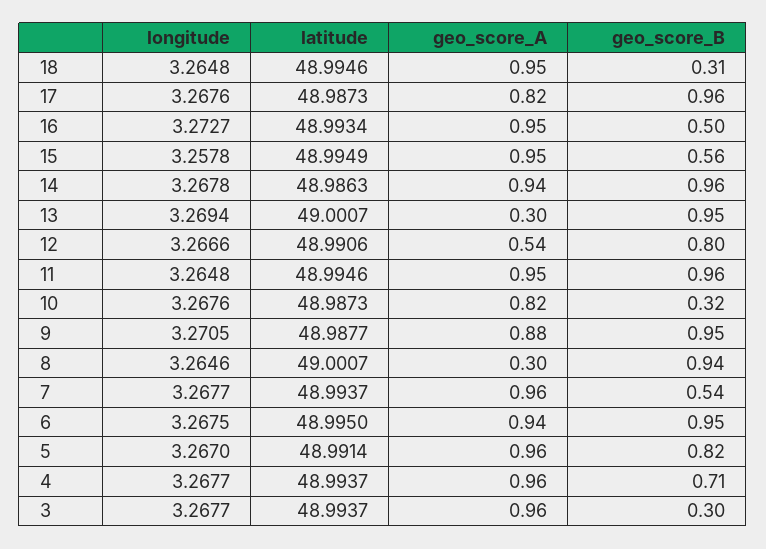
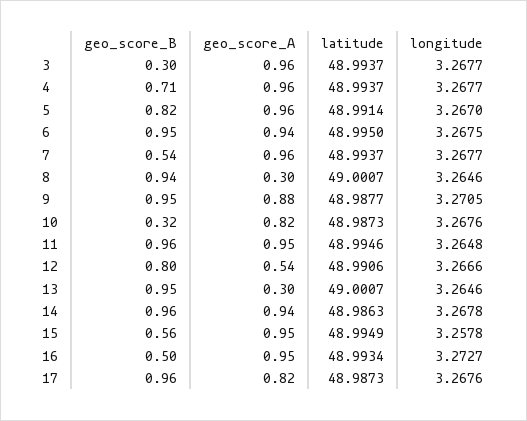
  {
    "longitude": {
-     "18": 3.2648,
      "17": 3.2676,
      "16": 3.2727,
      "15": 3.2578,
      "14": 3.2678,
-     "13": 3.2694,
+     "13": 3.2646,
      "12": 3.2666,
      "11": 3.2648,
      "10": 3.2676,
      "9": 3.2705,
      "8": 3.2646,
      "7": 3.2677,
      "6": 3.2675,
      "5": 3.267,
      "4": 3.2677,
      "3": 3.2677
    },
    "latitude": {
-     "18": 48.9946,
      "17": 48.9873,
      "16": 48.9934,
      "15": 48.9949,
      "14": 48.9863,
      "13": 49.0007,
      "12": 48.9906,
      "11": 48.9946,
      "10": 48.9873,
      "9": 48.9877,
      "8": 49.0007,
      "7": 48.9937,
      "6": 48.995,
      "5": 48.9914,
      "4": 48.9937,
      "3": 48.9937
    },
    "geo_score_A": {
-     "18": 0.95,
      "17": 0.82,
      "16": 0.95,
      "15": 0.95,
      "14": 0.94,
      "13": 0.3,
      "12": 0.54,
      "11": 0.95,
      "10": 0.82,
      "9": 0.88,
      "8": 0.3,
      "7": 0.96,
      "6": 0.94,
      "5": 0.96,
      "4": 0.96,
      "3": 0.96
    },
    "geo_score_B": {
-     "18": 0.31,
      "17": 0.96,
      "16": 0.5,
      "15": 0.56,
      "14": 0.96,
      "13": 0.95,
      "12": 0.8,
      "11": 0.96,
      "10": 0.32,
      "9": 0.95,
      "8": 0.94,
      "7": 0.54,
      "6": 0.95,
      "5": 0.82,
      "4": 0.71,
      "3": 0.3
    }
  }

